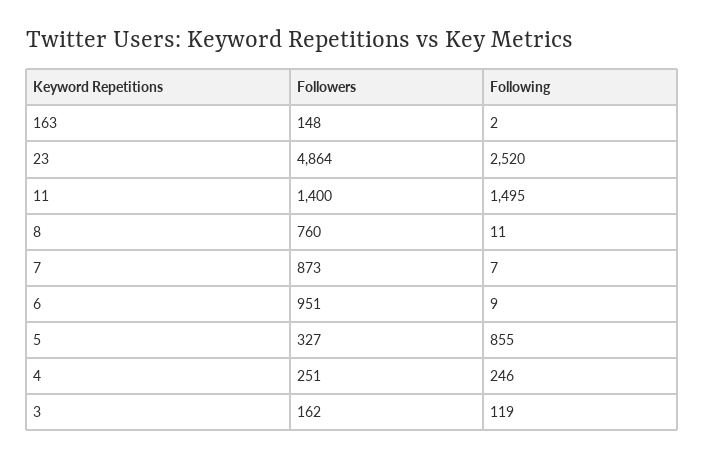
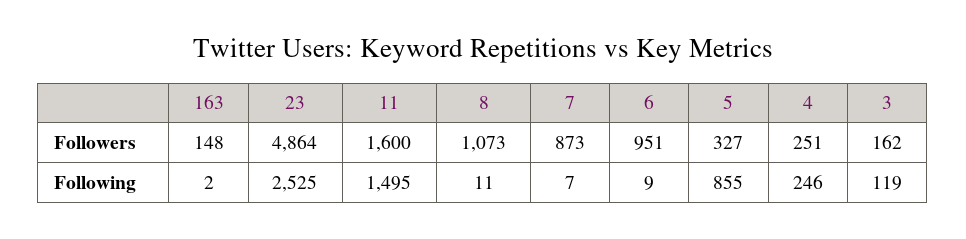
  {
    "Followers": {
      "163": 148,
      "23": 4864,
-     "11": 1400,
+     "11": 1600,
-     "8": 760,
+     "8": 1073,
      "7": 873,
      "6": 951,
      "5": 327,
      "4": 251,
      "3": 162
    },
    "Following": {
      "163": 2,
-     "23": 2520,
+     "23": 2525,
      "11": 1495,
      "8": 11,
      "7": 7,
      "6": 9,
      "5": 855,
      "4": 246,
      "3": 119
    }
  }

